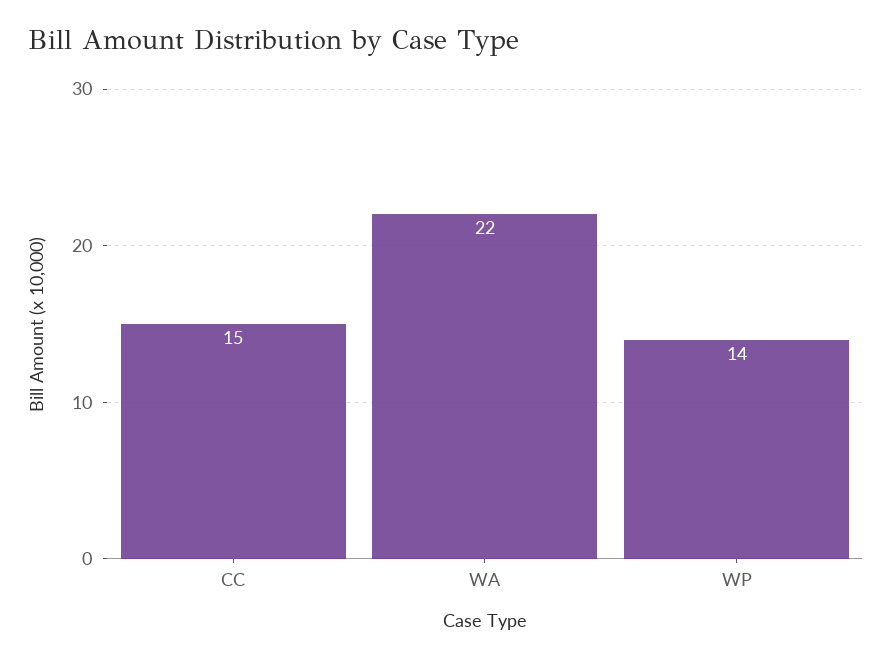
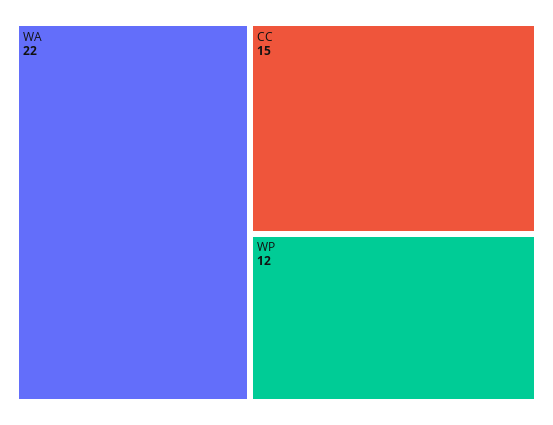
  {
    "CC": 15,
    "WA": 22,
-   "WP": 14
+   "WP": 12
  }

